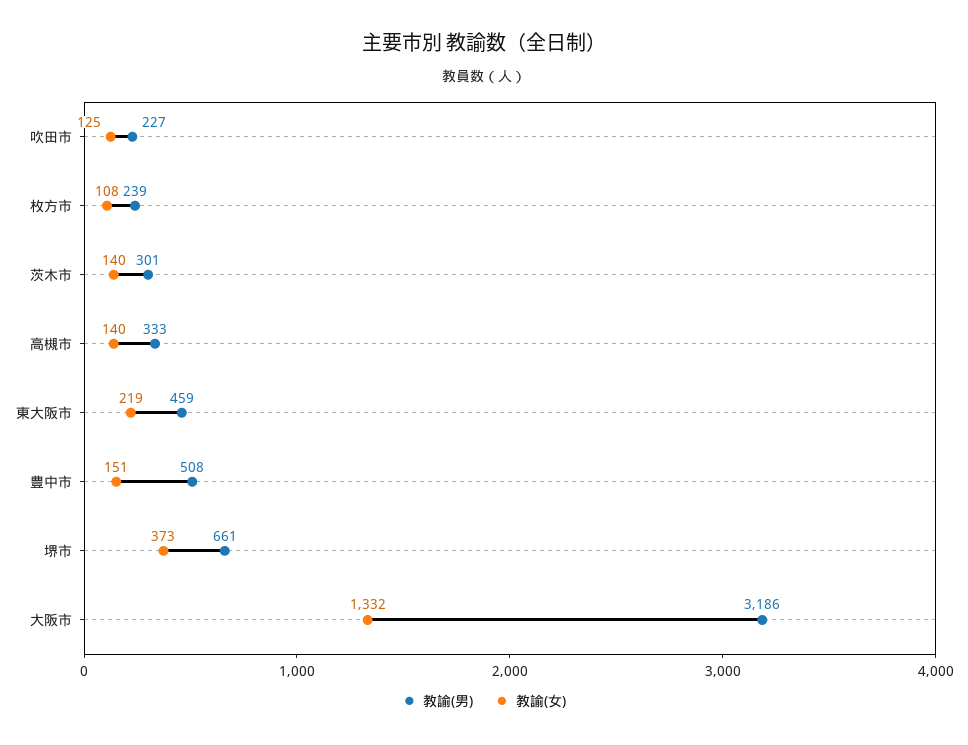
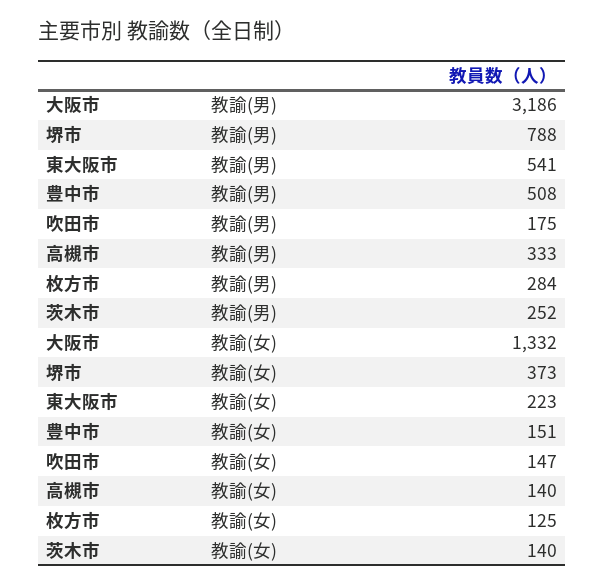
  {
    "教諭(男)": {
-     "吹田市": 227,
+     "吹田市": 175,
-     "枚方市": 239,
+     "枚方市": 284,
-     "茨木市": 301,
+     "茨木市": 252,
      "高槻市": 333,
-     "東大阪市": 459,
+     "東大阪市": 541,
      "豊中市": 508,
-     "堺市": 661,
+     "堺市": 788,
      "大阪市": 3186
    },
    "教諭(女)": {
-     "吹田市": 125,
+     "吹田市": 147,
-     "枚方市": 108,
+     "枚方市": 125,
      "茨木市": 140,
      "高槻市": 140,
-     "東大阪市": 219,
+     "東大阪市": 223,
      "豊中市": 151,
      "堺市": 373,
      "大阪市": 1332
    }
  }

